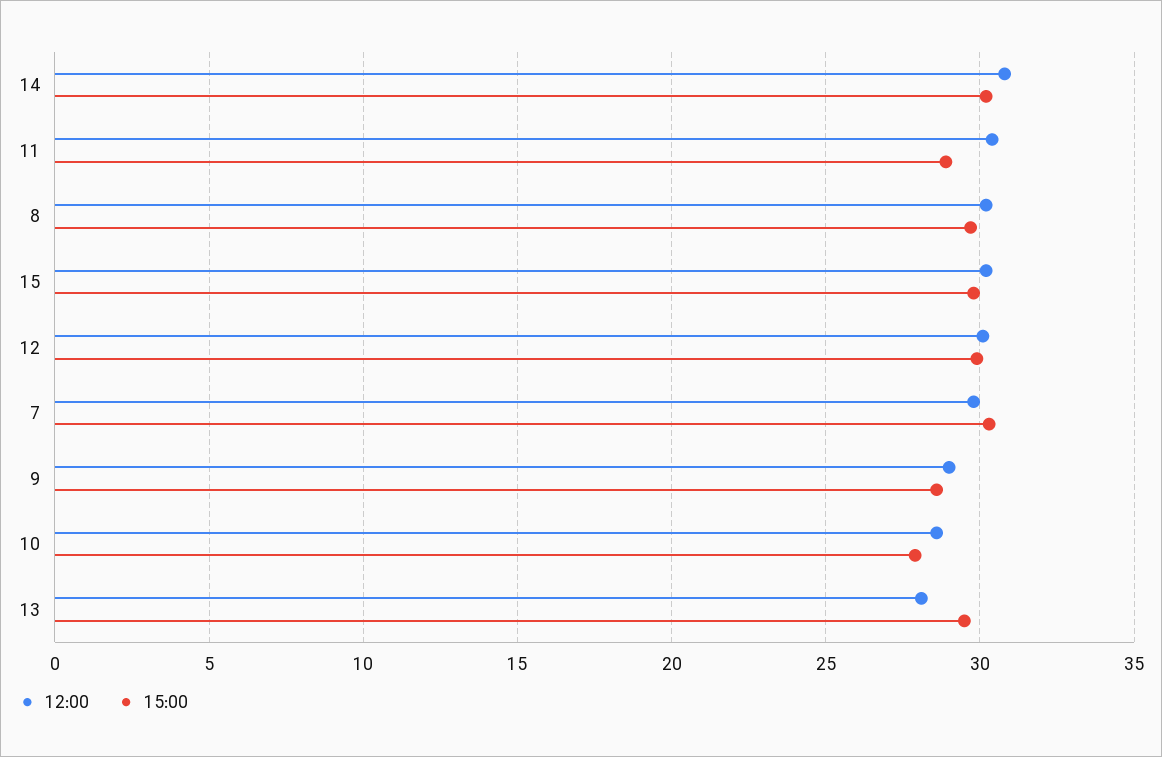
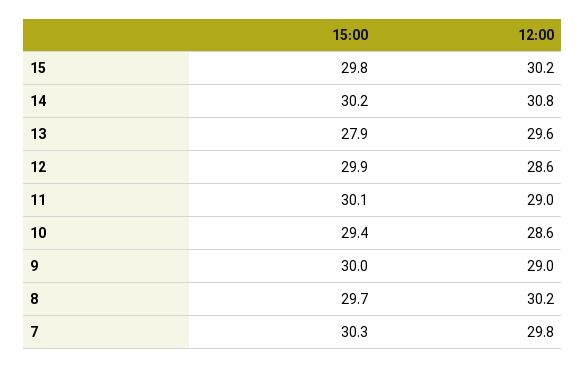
  {
    "12:00": {
      "14": 30.8,
-     "11": 30.5,
+     "11": 29,
      "8": 30.2,
      "15": 30.2,
-     "12": 30,
+     "12": 28.6,
      "7": 29.8,
      "9": 29,
      "10": 28.6,
-     "13": 28
+     "13": 29.6
    },
    "15:00": {
      "14": 30.2,
-     "11": 29,
+     "11": 30.1,
      "8": 29.7,
      "15": 29.8,
      "12": 29.9,
      "7": 30.3,
-     "9": 28.5,
+     "9": 30,
-     "10": 28,
+     "10": 29.4,
-     "13": 29.5
+     "13": 27.9
    }
  }

